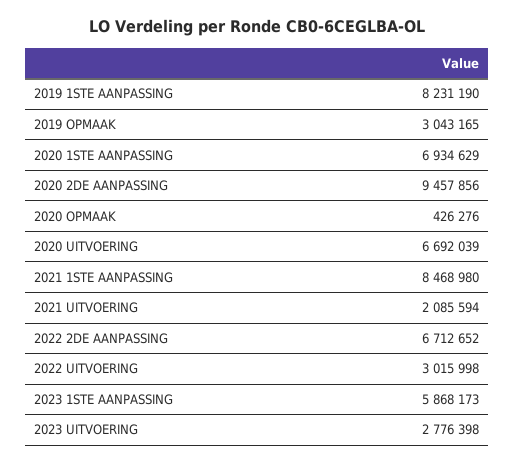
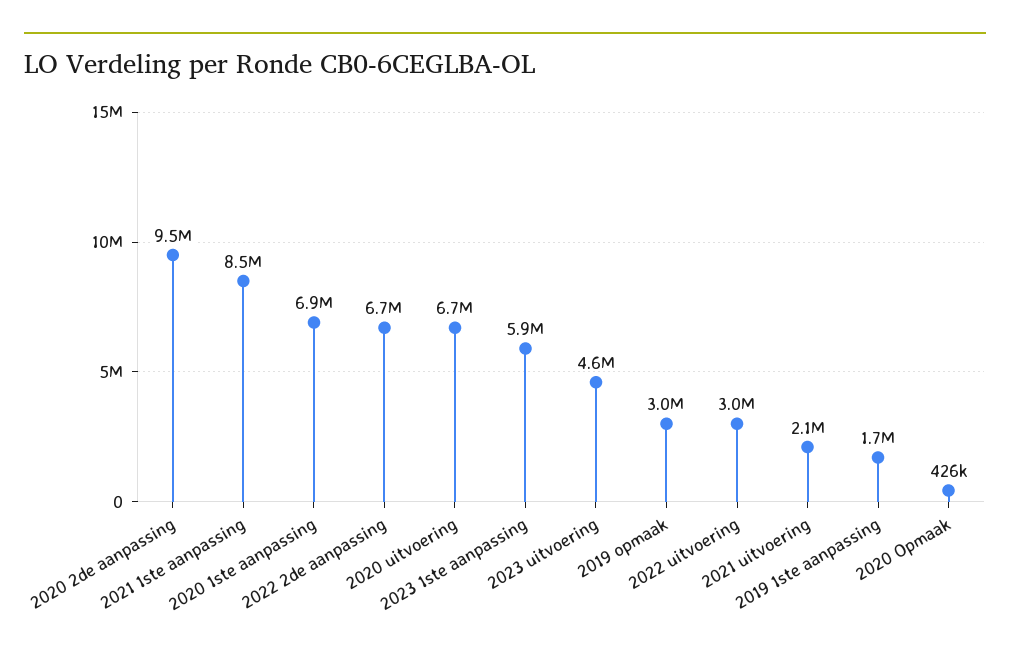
  {
-   "2019 1STE AANPASSING": 8231190,
+   "2019 1STE AANPASSING": 1700000,
    "2019 OPMAAK": 3043165,
    "2020 1STE AANPASSING": 6934629,
    "2020 2DE AANPASSING": 9457856,
    "2020 OPMAAK": 426276,
    "2020 UITVOERING": 6692039,
    "2021 1STE AANPASSING": 8468980,
    "2021 UITVOERING": 2085594,
    "2022 2DE AANPASSING": 6712652,
    "2022 UITVOERING": 3015998,
    "2023 1STE AANPASSING": 5868173,
-   "2023 UITVOERING": 2776398
+   "2023 UITVOERING": 4600000
  }

